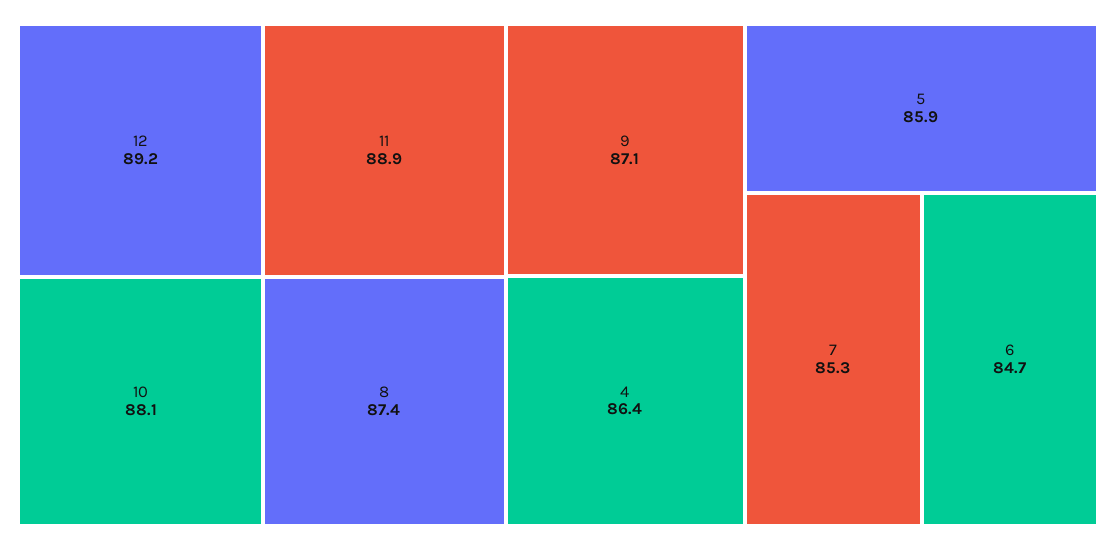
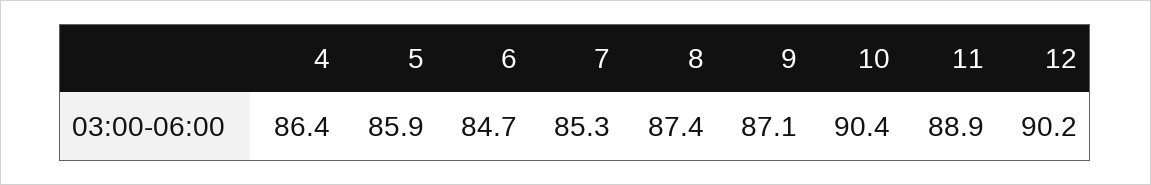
  {
-   "12": 89.2,
+   "12": 90.2,
    "11": 88.9,
-   "10": 88.1,
+   "10": 90.4,
    "8": 87.4,
    "9": 87.1,
    "4": 86.4,
    "5": 85.9,
    "7": 85.3,
    "6": 84.7
  }

